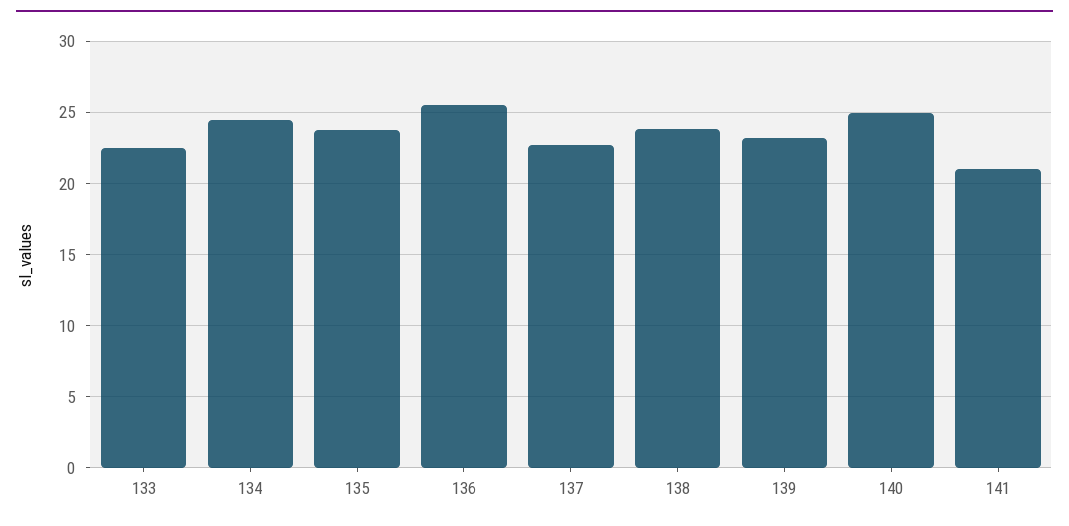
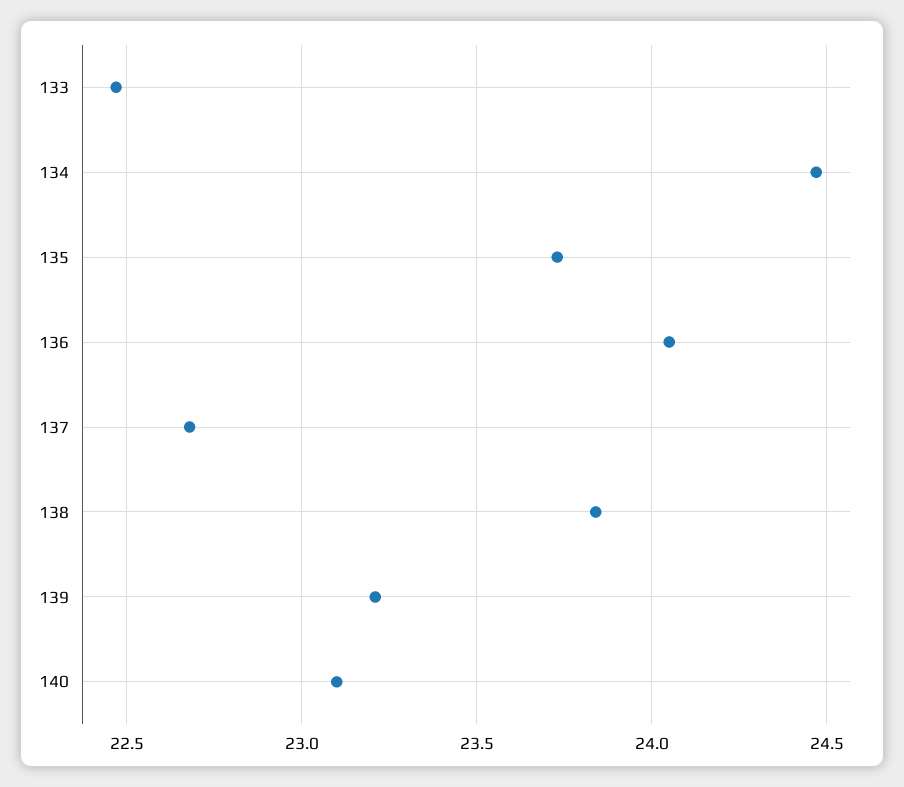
  {
    "133": 22.45,
    "134": 24.45,
    "135": 23.75,
-   "136": 25.5,
+   "136": 24.05,
    "137": 22.7,
    "138": 23.85,
    "139": 23.2,
-   "140": 25,
+   "140": 23.1
-   "141": 21
  }

